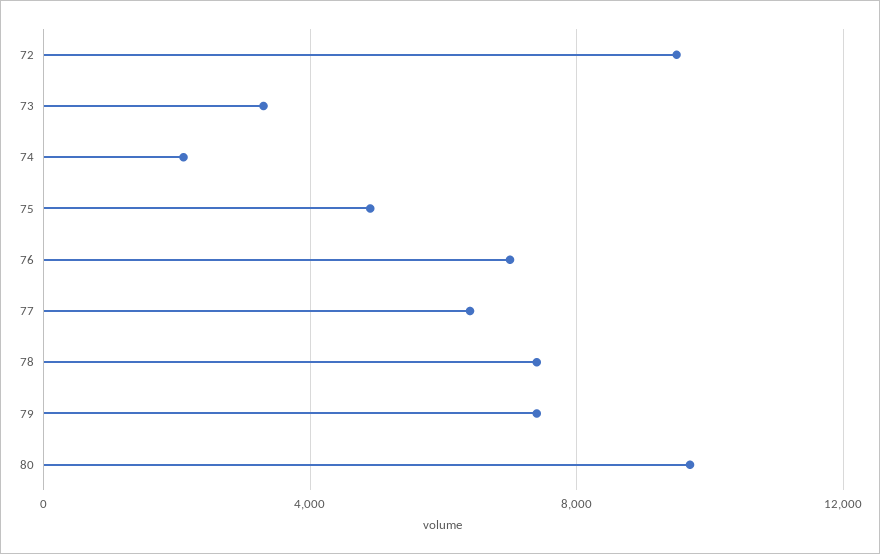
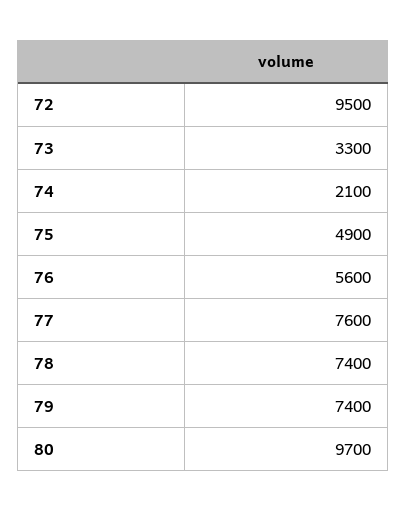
  {
    "72": 9500,
    "73": 3300,
    "74": 2100,
    "75": 4900,
-   "76": 7000,
+   "76": 5600,
-   "77": 6500,
+   "77": 7600,
    "78": 7400,
    "79": 7400,
    "80": 9700
  }

